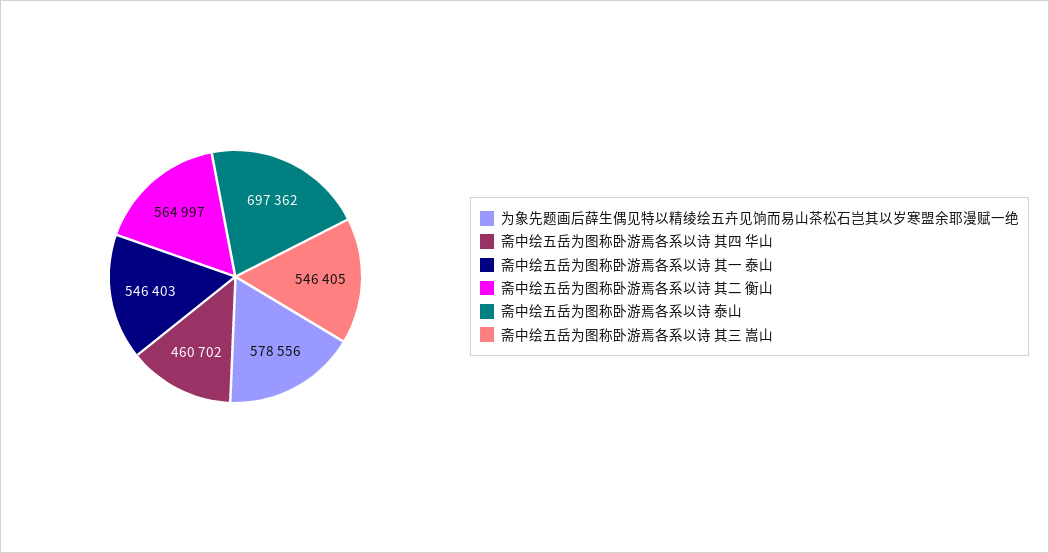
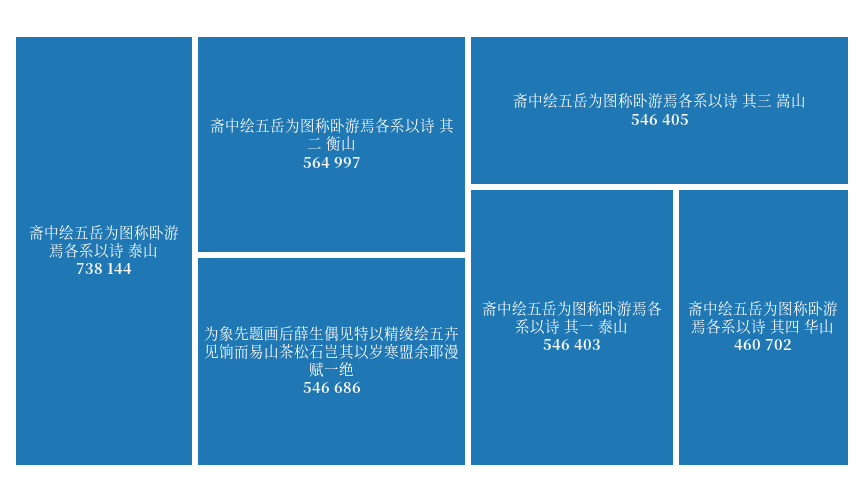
  {
-   "为象先题画后薛生偶见特以精绫绘五卉见饷而易山茶松石岂其以岁寒盟余耶漫赋一绝": 578556,
+   "为象先题画后薛生偶见特以精绫绘五卉见饷而易山茶松石岂其以岁寒盟余耶漫赋一绝": 546686,
    "斋中绘五岳为图称卧游焉各系以诗 其四 华山": 460702,
    "斋中绘五岳为图称卧游焉各系以诗 其一 泰山": 546403,
    "斋中绘五岳为图称卧游焉各系以诗 其二 衡山": 564997,
-   "斋中绘五岳为图称卧游焉各系以诗 泰山": 697362,
+   "斋中绘五岳为图称卧游焉各系以诗 泰山": 738144,
    "斋中绘五岳为图称卧游焉各系以诗 其三 嵩山": 546405
  }

